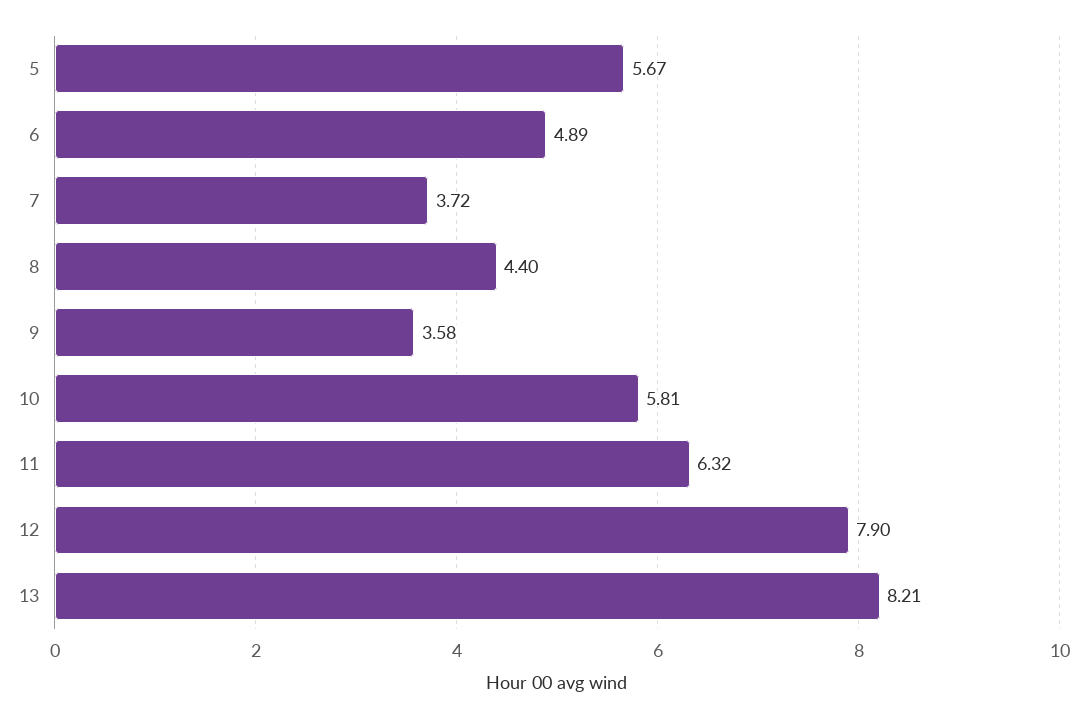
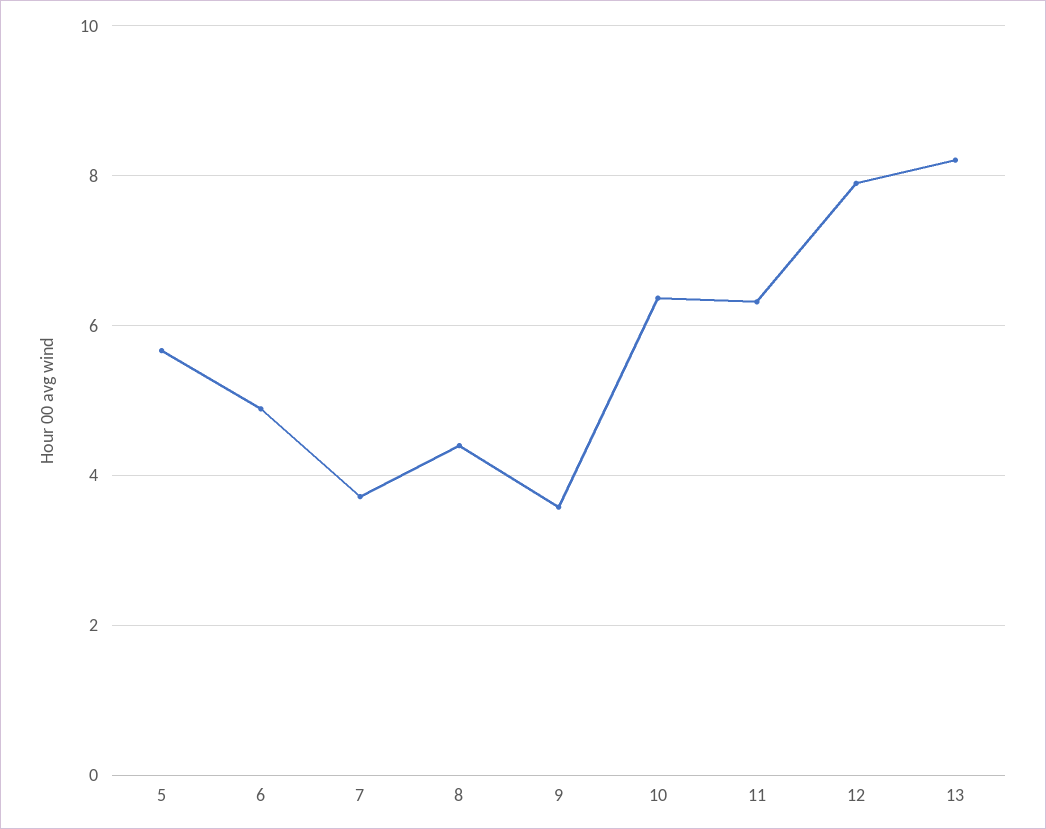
  {
    "5": 5.67,
    "6": 4.89,
    "7": 3.72,
    "8": 4.4,
    "9": 3.58,
-   "10": 5.81,
+   "10": 6.4,
    "11": 6.32,
    "12": 7.9,
    "13": 8.21
  }

